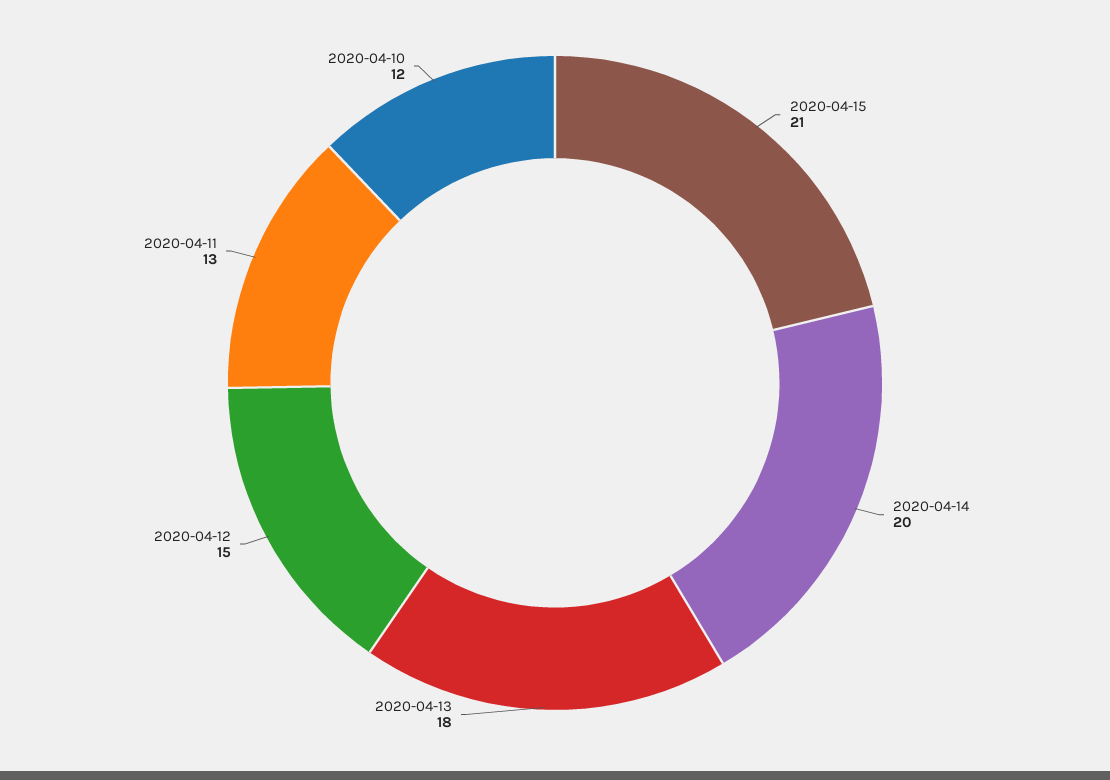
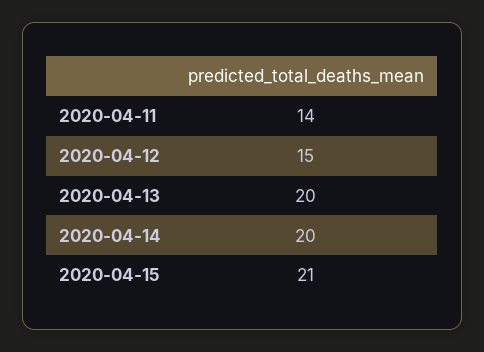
  {
    "2020-04-15": 21,
    "2020-04-14": 20,
-   "2020-04-13": 18,
+   "2020-04-13": 20,
    "2020-04-12": 15,
-   "2020-04-11": 13,
+   "2020-04-11": 14
-   "2020-04-10": 12
  }

